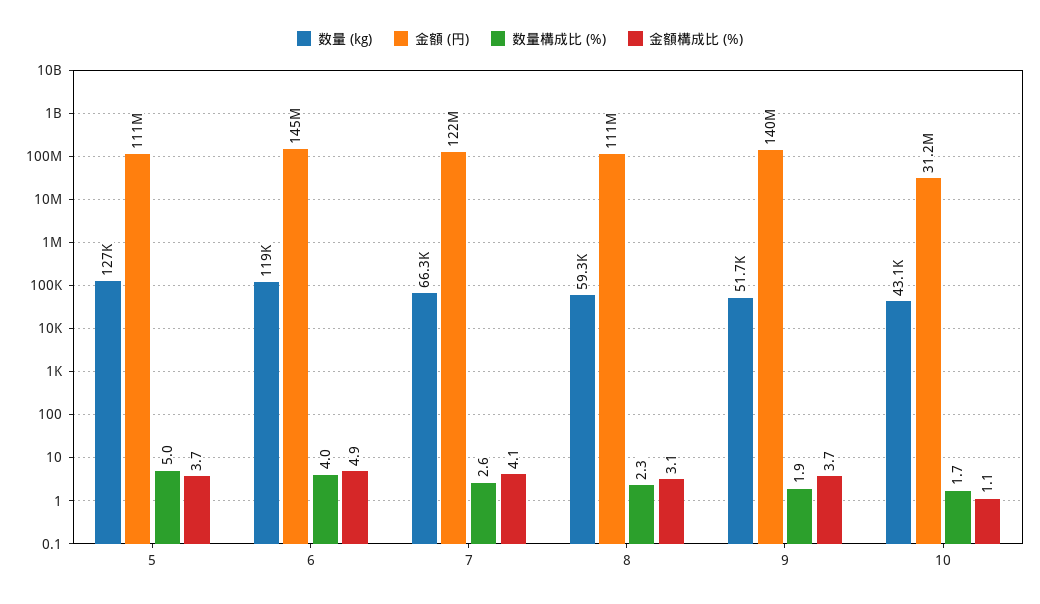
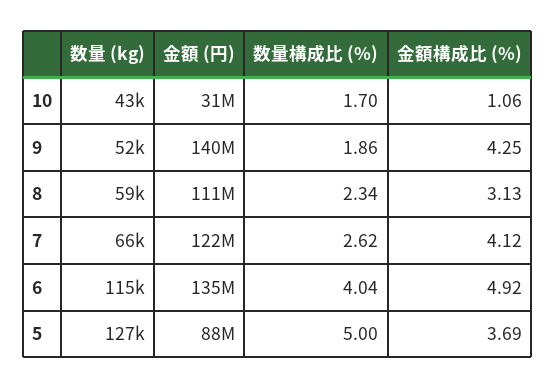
  {
    "数量 (kg)": {
      "5": 127000,
-     "6": 119000,
+     "6": 115000,
      "7": 66300,
      "8": 59300,
      "9": 51700,
      "10": 43100
    },
    "金額 (円)": {
-     "5": 111000000,
+     "5": 88000000,
-     "6": 145000000,
+     "6": 135000000,
      "7": 122000000,
      "8": 111000000,
      "9": 140000000,
      "10": 31200000
    },
    "数量構成比 (%)": {
      "5": 5,
      "6": 4.04,
      "7": 2.62,
      "8": 2.34,
      "9": 1.86,
      "10": 1.7
    },
    "金額構成比 (%)": {
      "5": 3.69,
      "6": 4.92,
      "7": 4.12,
      "8": 3.13,
-     "9": 3.7,
+     "9": 4.25,
      "10": 1.06
    }
  }

